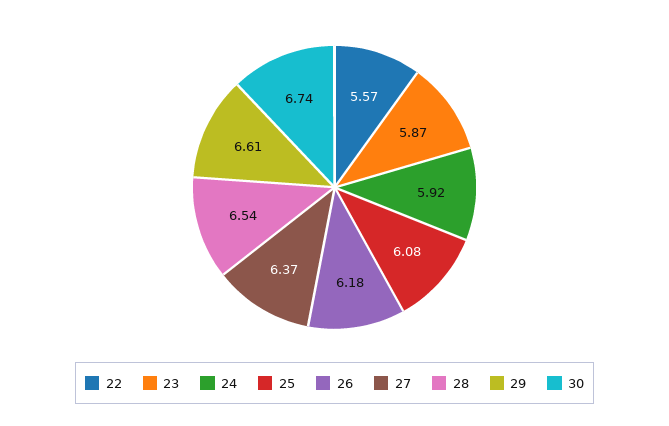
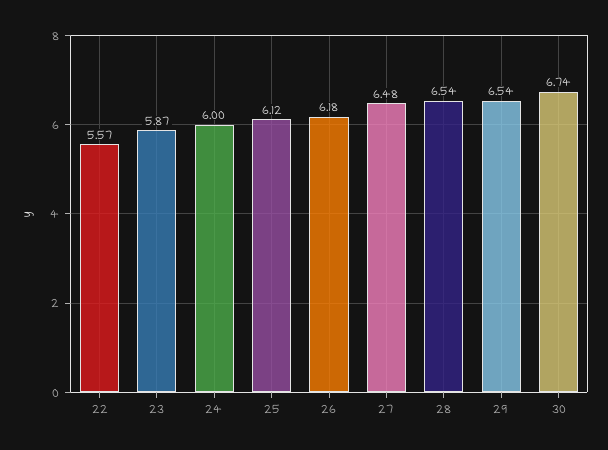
  {
    "22": 5.57,
    "23": 5.87,
-   "24": 5.92,
+   "24": 6,
-   "25": 6.08,
+   "25": 6.12,
    "26": 6.18,
-   "27": 6.37,
+   "27": 6.48,
    "28": 6.54,
-   "29": 6.61,
+   "29": 6.54,
    "30": 6.74
  }

